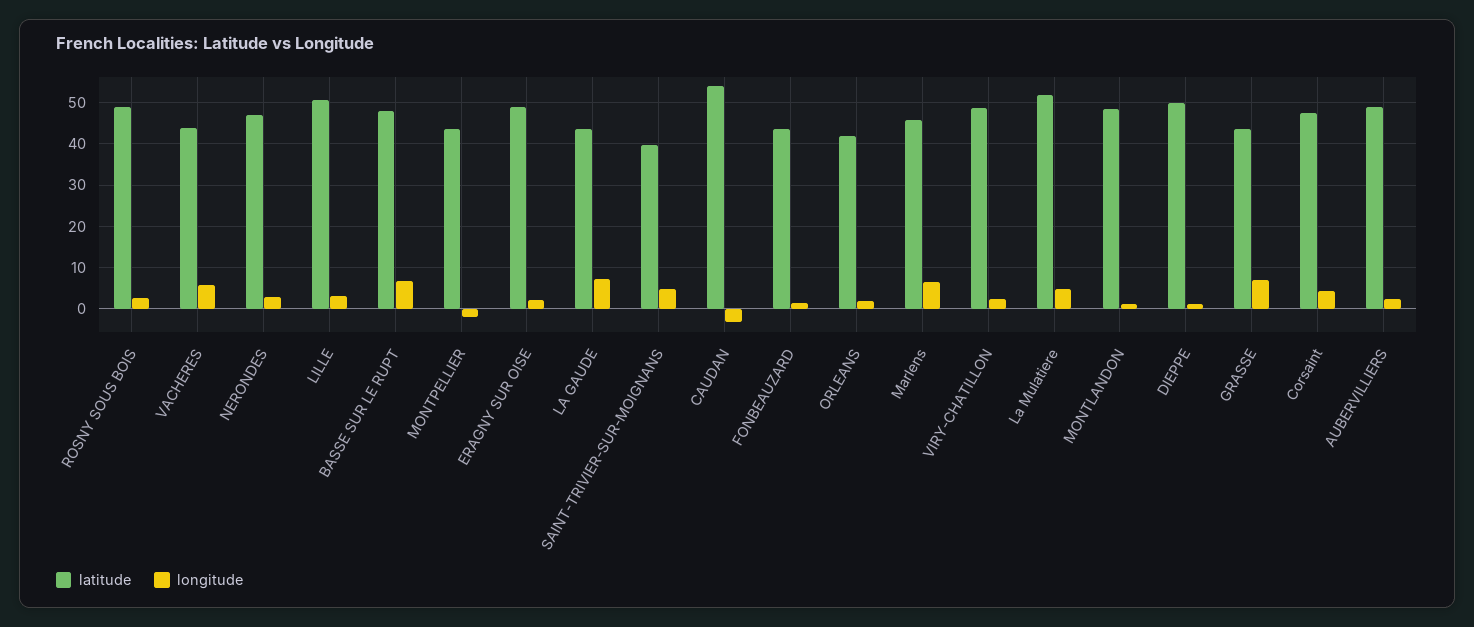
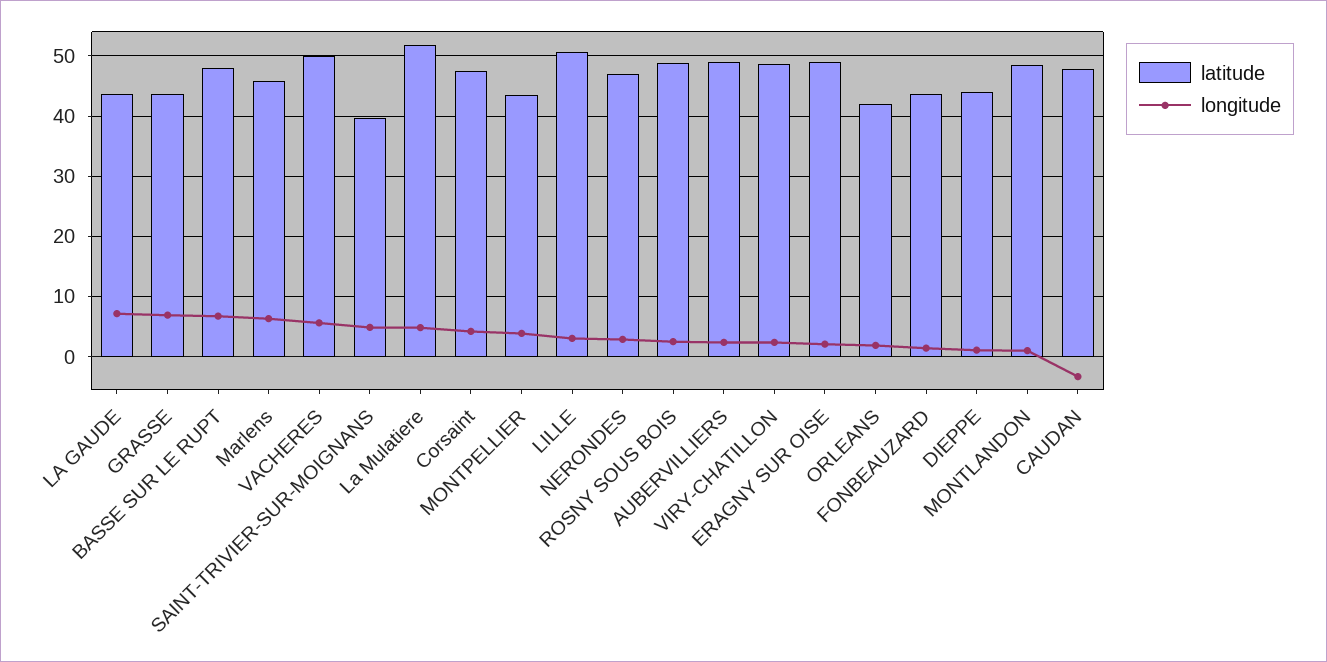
  {
    "latitude": {
      "ROSNY SOUS BOIS": 49,
-     "VACHERES": 44,
+     "VACHERES": 50,
      "NERONDES": 47,
      "LILLE": 51,
      "BASSE SUR LE RUPT": 48,
      "MONTPELLIER": 44,
      "ERAGNY SUR OISE": 49,
      "LA GAUDE": 44,
      "SAINT-TRIVIER-SUR-MOIGNANS": 40,
-     "CAUDAN": 54,
+     "CAUDAN": 48,
      "FONBEAUZARD": 44,
      "ORLEANS": 42,
      "Marlens": 46,
      "VIRY-CHATILLON": 49,
      "La Mulatiere": 52,
      "MONTLANDON": 48,
-     "DIEPPE": 50,
+     "DIEPPE": 44,
      "GRASSE": 44,
      "Corsaint": 48,
      "AUBERVILLIERS": 49
    },
    "longitude": {
      "ROSNY SOUS BOIS": 3,
      "VACHERES": 6,
      "NERONDES": 3,
      "LILLE": 3,
      "BASSE SUR LE RUPT": 7,
-     "MONTPELLIER": -2,
+     "MONTPELLIER": 4,
      "ERAGNY SUR OISE": 2,
      "LA GAUDE": 7,
      "SAINT-TRIVIER-SUR-MOIGNANS": 5,
      "CAUDAN": -3,
      "FONBEAUZARD": 1,
      "ORLEANS": 2,
      "Marlens": 6,
      "VIRY-CHATILLON": 2,
      "La Mulatiere": 5,
      "MONTLANDON": 1,
      "DIEPPE": 1,
      "GRASSE": 7,
      "Corsaint": 4,
      "AUBERVILLIERS": 2
    }
  }

